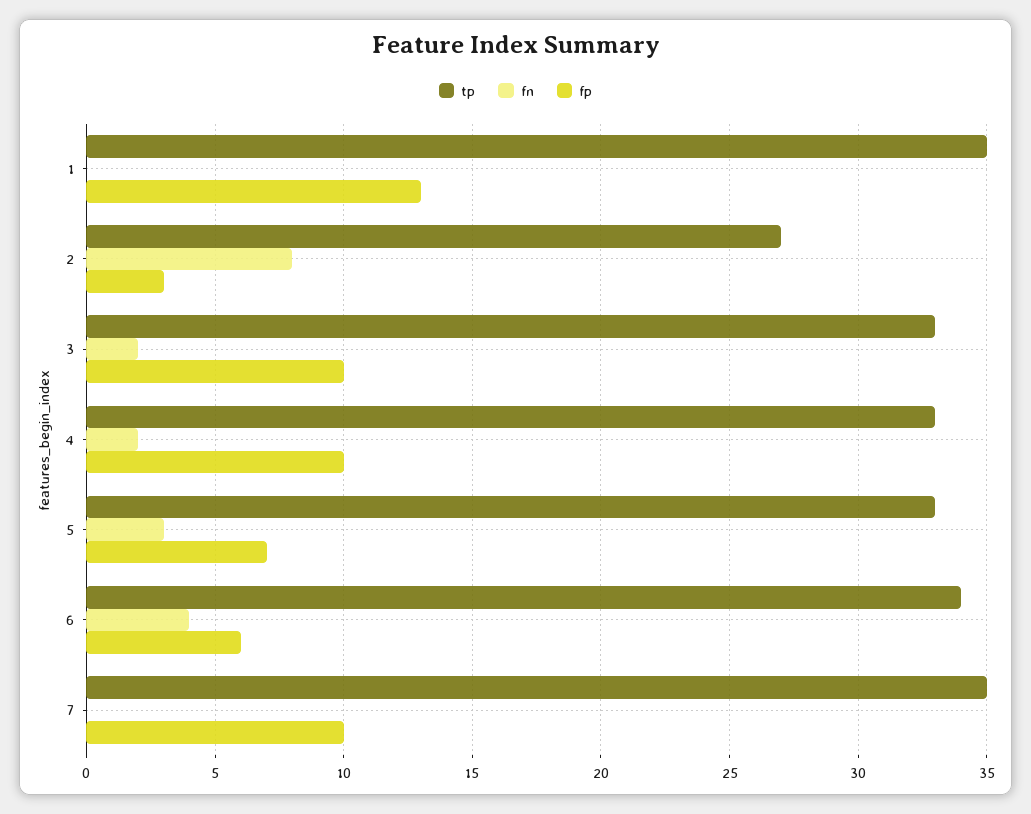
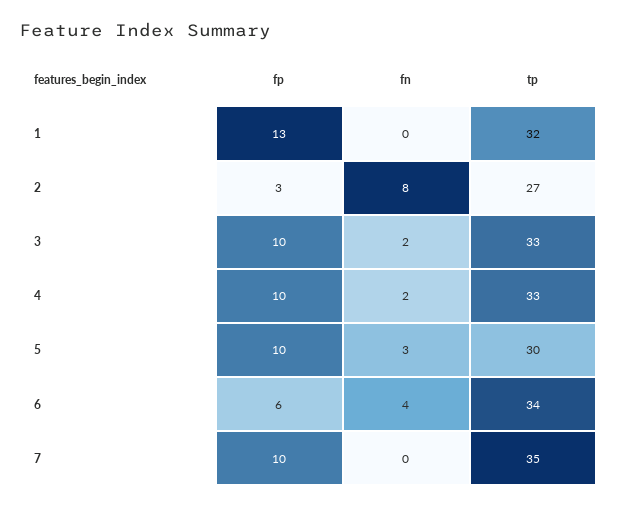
  {
    "tp": {
-     "1": 35,
+     "1": 32,
      "2": 27,
      "3": 33,
      "4": 33,
-     "5": 33,
+     "5": 30,
      "6": 34,
      "7": 35
    },
    "fn": {
      "1": 0,
      "2": 8,
      "3": 2,
      "4": 2,
      "5": 3,
      "6": 4,
      "7": 0
    },
    "fp": {
      "1": 13,
      "2": 3,
      "3": 10,
      "4": 10,
-     "5": 7,
+     "5": 10,
      "6": 6,
      "7": 10
    }
  }

